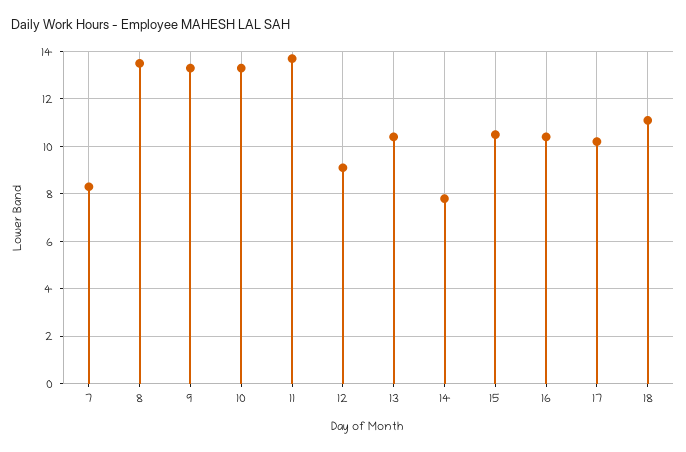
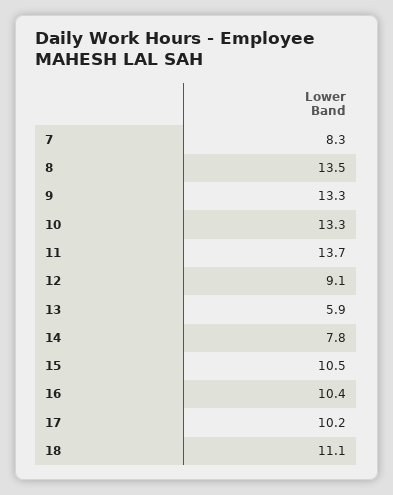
  {
    "7": 8.3,
    "8": 13.5,
    "9": 13.3,
    "10": 13.3,
    "11": 13.7,
    "12": 9.1,
-   "13": 10.5,
+   "13": 5.9,
    "14": 7.8,
    "15": 10.5,
    "16": 10.4,
    "17": 10.2,
    "18": 11.1
  }

